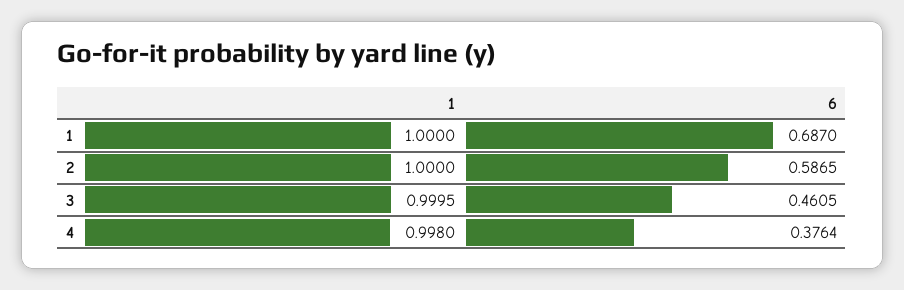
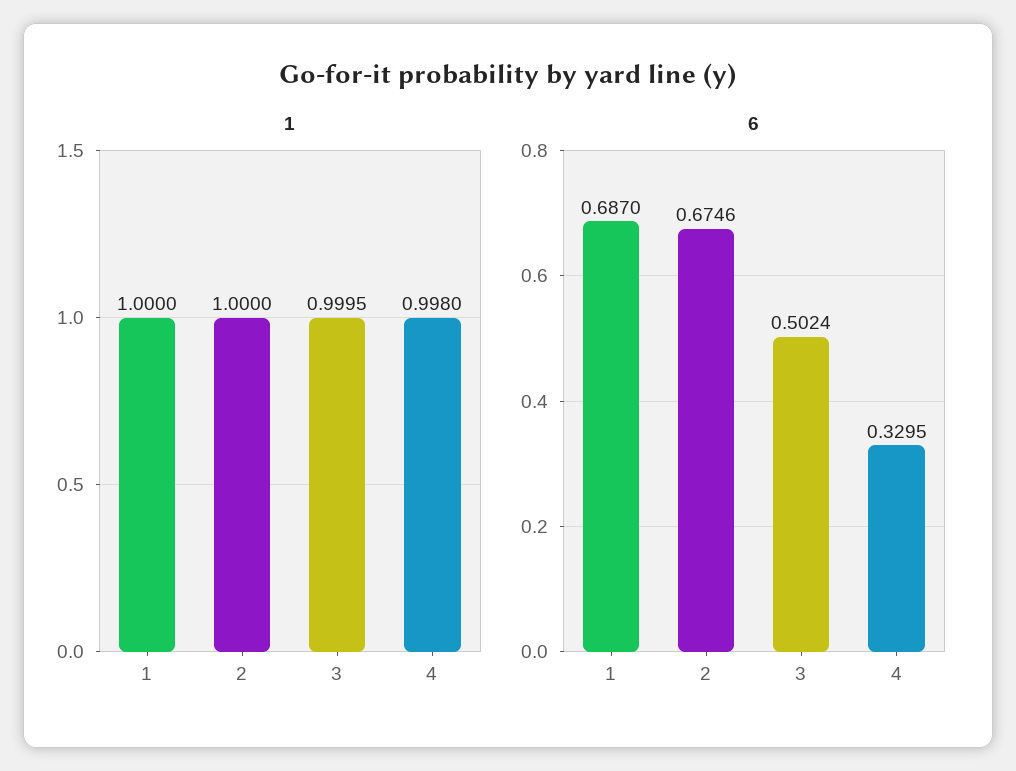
  {
    "1": {
      "1": 1,
      "2": 1,
      "3": 0.9995,
      "4": 0.998
    },
    "6": {
      "1": 0.687,
-     "2": 0.5865,
+     "2": 0.6746,
-     "3": 0.4605,
+     "3": 0.5024,
-     "4": 0.3764
+     "4": 0.3295
    }
  }

